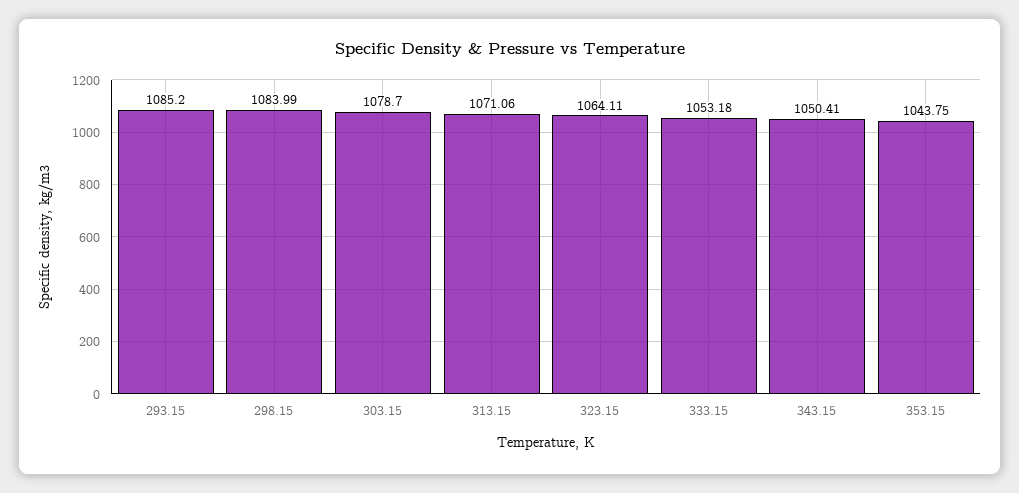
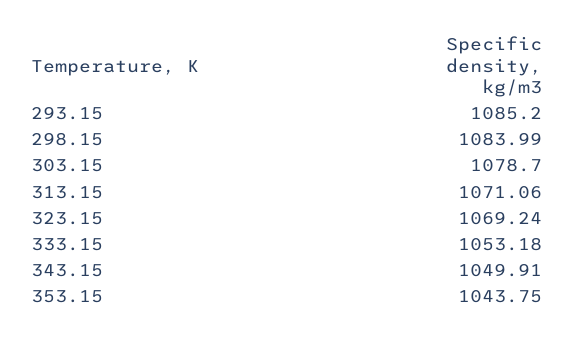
  {
    "293.15": 1085.2,
    "298.15": 1083.99,
    "303.15": 1078.7,
    "313.15": 1071.06,
-   "323.15": 1064.11,
+   "323.15": 1069.24,
    "333.15": 1053.18,
-   "343.15": 1050.41,
+   "343.15": 1049.91,
    "353.15": 1043.75
  }

